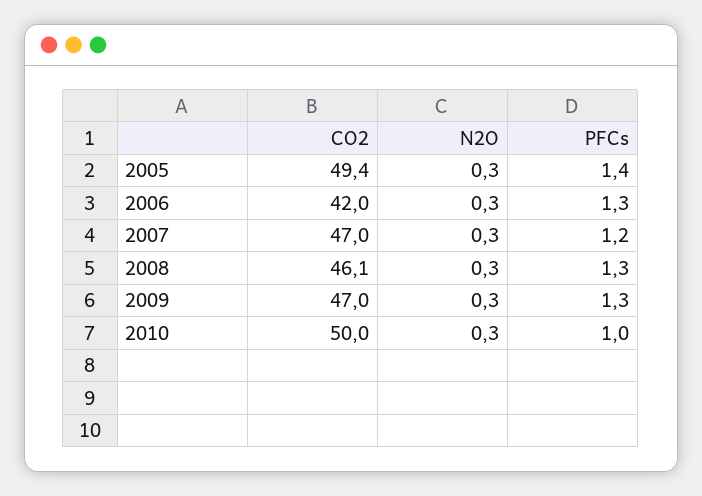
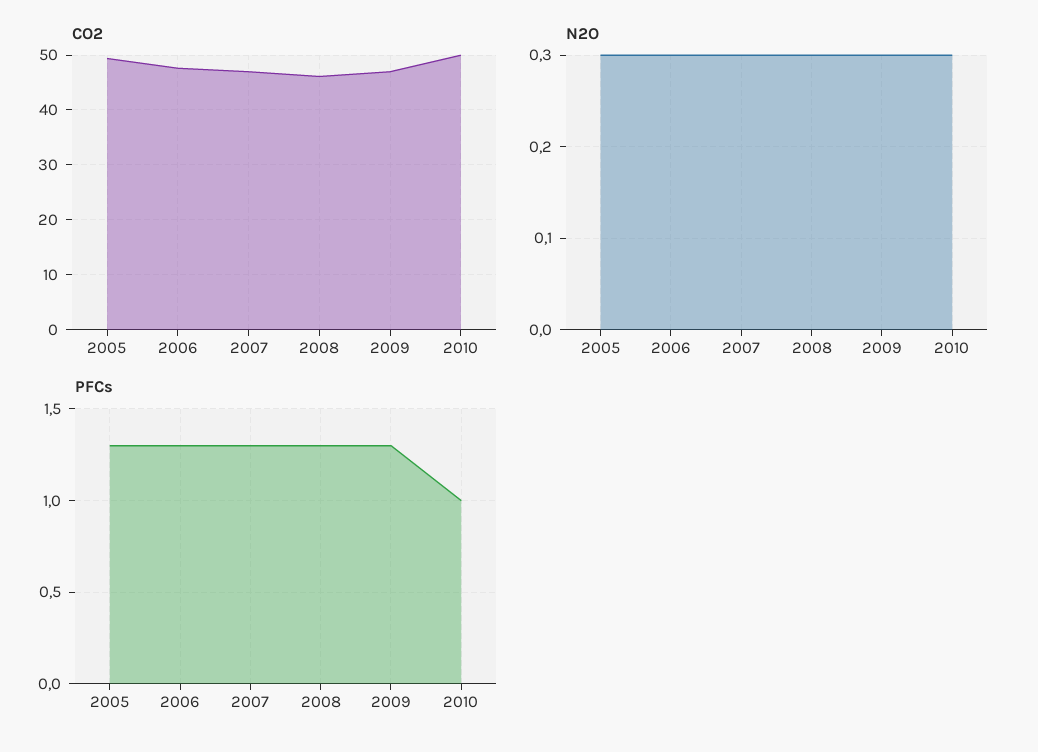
  {
    "CO2": {
      "2005": 49.4,
-     "2006": 42,
+     "2006": 48,
      "2007": 47,
      "2008": 46.1,
      "2009": 47,
      "2010": 50
    },
    "N2O": {
      "2005": 0.3,
      "2006": 0.3,
      "2007": 0.3,
      "2008": 0.3,
      "2009": 0.3,
      "2010": 0.3
    },
    "PFCs": {
-     "2005": 1.4,
+     "2005": 1.3,
      "2006": 1.3,
-     "2007": 1.2,
+     "2007": 1.3,
      "2008": 1.3,
      "2009": 1.3,
      "2010": 1
    }
  }

